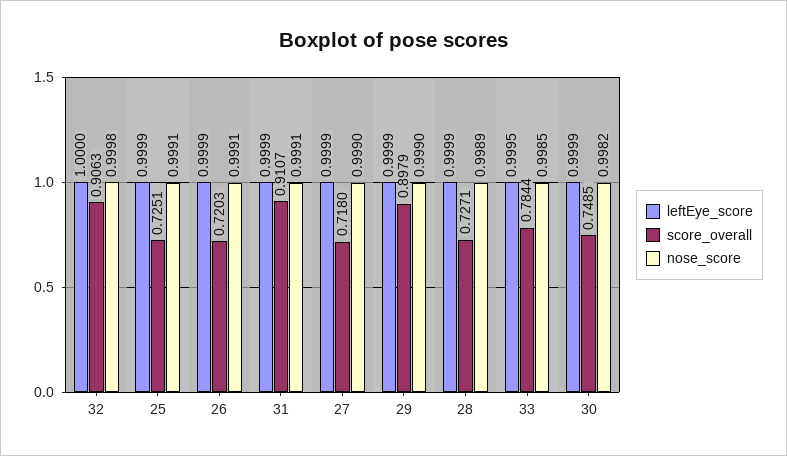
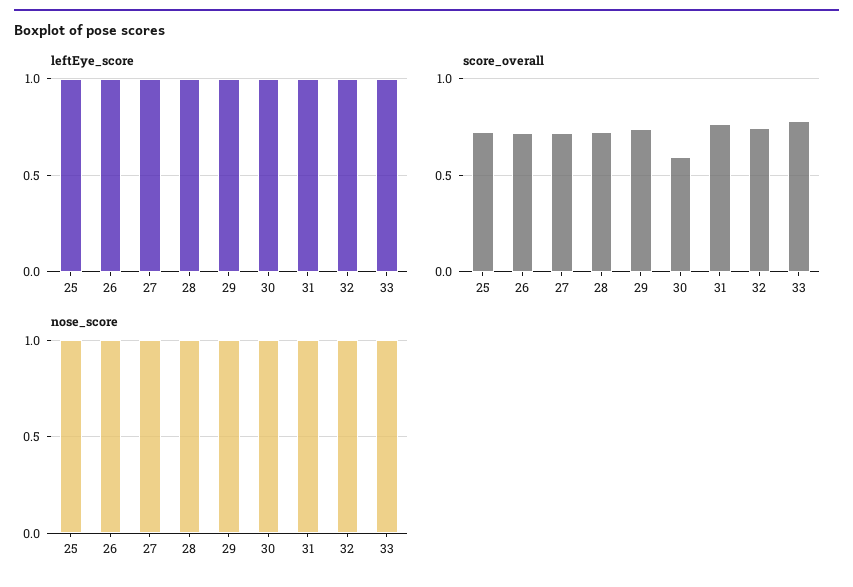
  {
    "leftEye_score": {
      "32": 1,
      "25": 0.9999,
      "26": 0.9999,
      "31": 0.9999,
      "27": 0.9999,
      "29": 0.9999,
      "28": 0.9999,
      "33": 0.9995,
      "30": 0.9999
    },
    "score_overall": {
-     "32": 0.9063,
+     "32": 0.75,
      "25": 0.7251,
      "26": 0.7203,
-     "31": 0.9107,
+     "31": 0.75,
      "27": 0.718,
-     "29": 0.8979,
+     "29": 0.75,
      "28": 0.7271,
      "33": 0.7844,
-     "30": 0.7485
+     "30": 0.6
    },
    "nose_score": {
      "32": 0.9998,
      "25": 0.9991,
      "26": 0.9991,
      "31": 0.9991,
      "27": 0.999,
      "29": 0.999,
      "28": 0.9989,
      "33": 0.9985,
      "30": 0.9982
    }
  }

